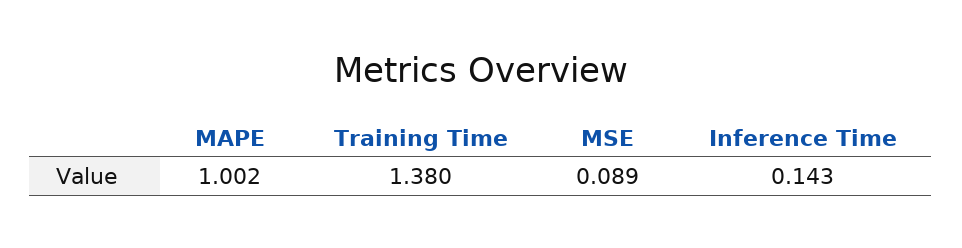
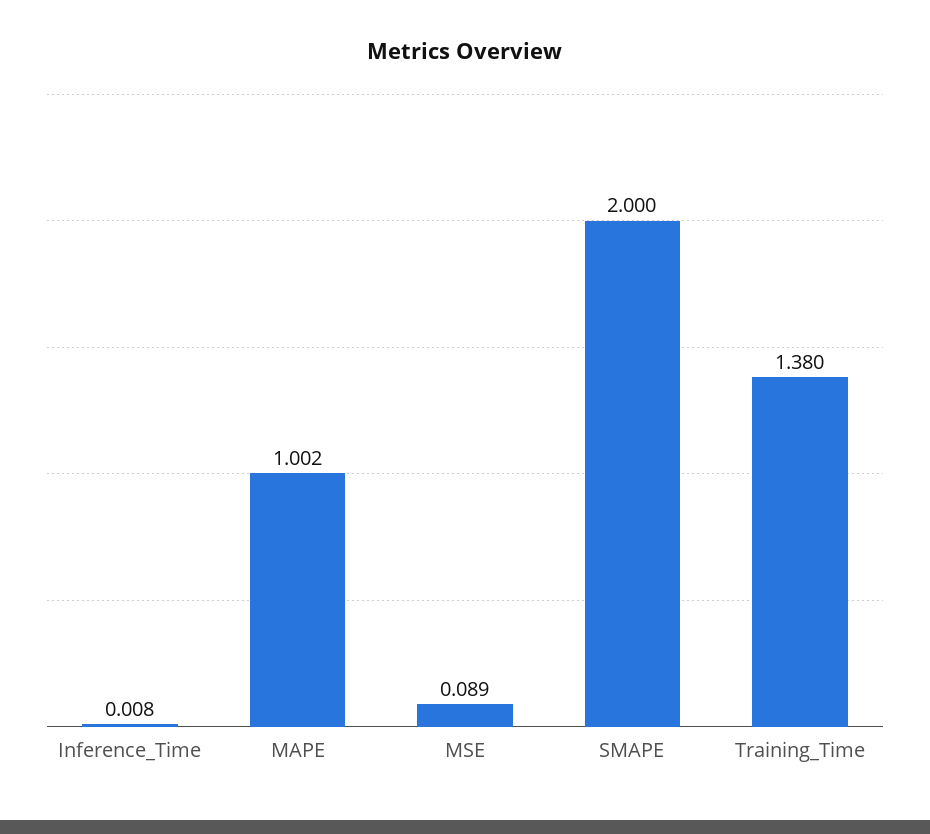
  {
    "MAPE": 1.002,
    "Training Time": 1.38,
    "MSE": 0.089,
-   "Inference Time": 0.143
+   "Inference Time": 0.008,
+   "SMAPE": 2
  }

